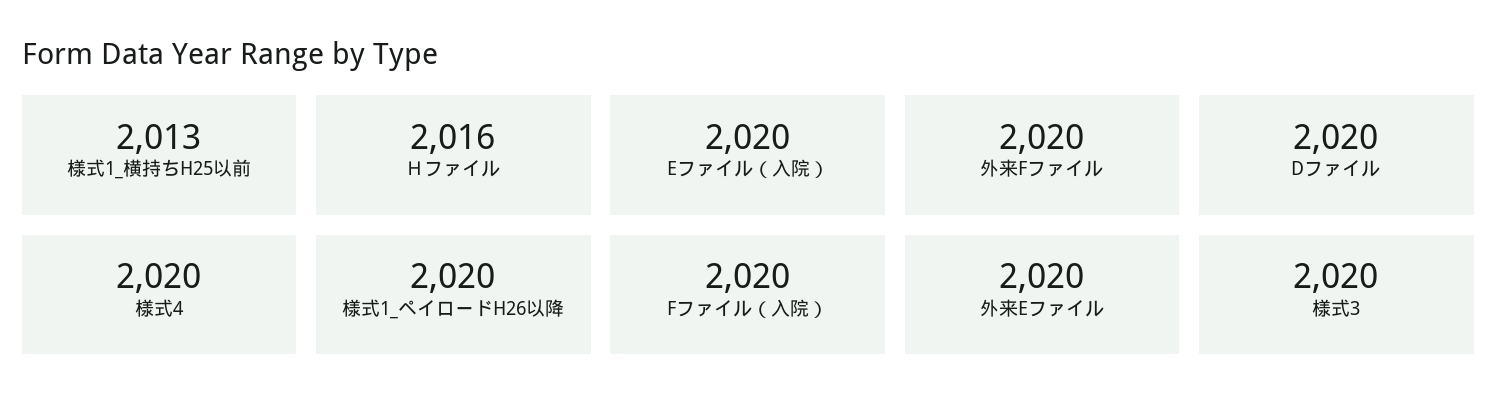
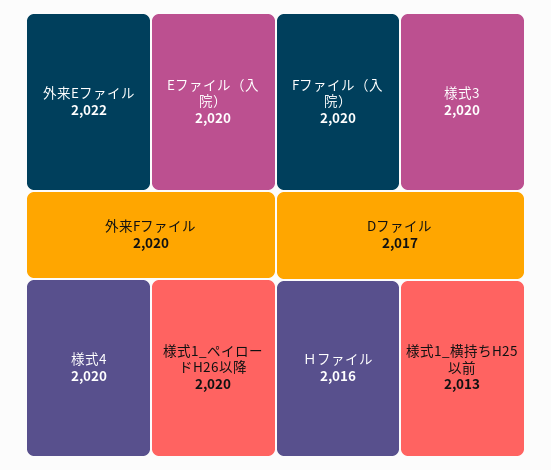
  {
    "様式1_横持ちH25以前": 2013,
    "Ｈファイル": 2016,
    "Eファイル（入院）": 2020,
    "外来Fファイル": 2020,
-   "Dファイル": 2020,
+   "Dファイル": 2017,
    "様式4": 2020,
    "様式1_ペイロードH26以降": 2020,
    "Fファイル（入院）": 2020,
-   "外来Eファイル": 2020,
+   "外来Eファイル": 2022,
    "様式3": 2020
  }

